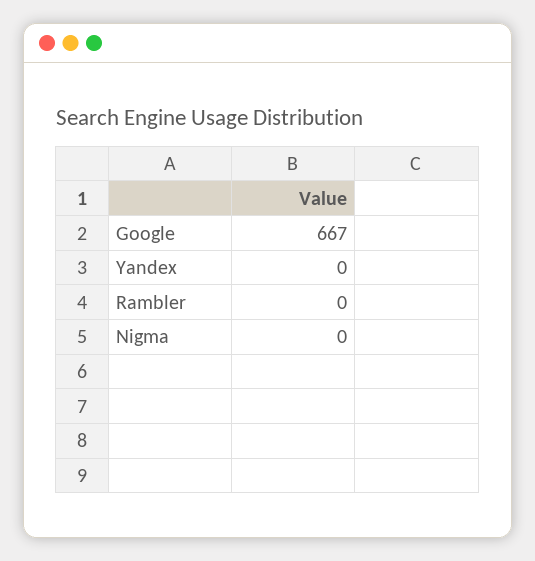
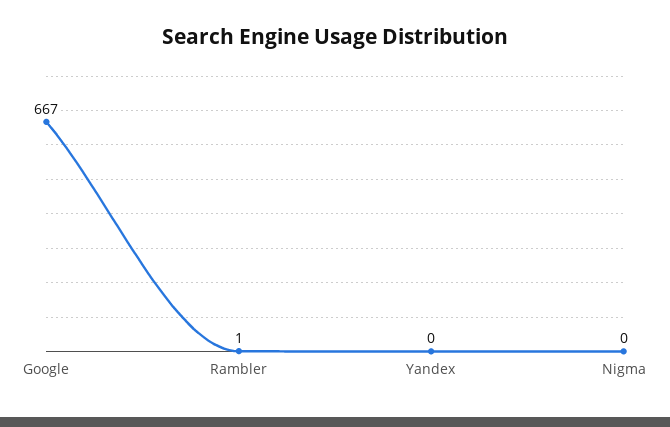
  {
    "Google": 667,
    "Yandex": 0,
-   "Rambler": 0,
+   "Rambler": 1,
    "Nigma": 0
  }

